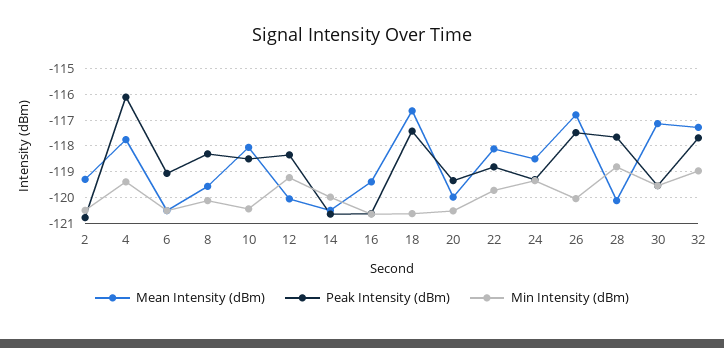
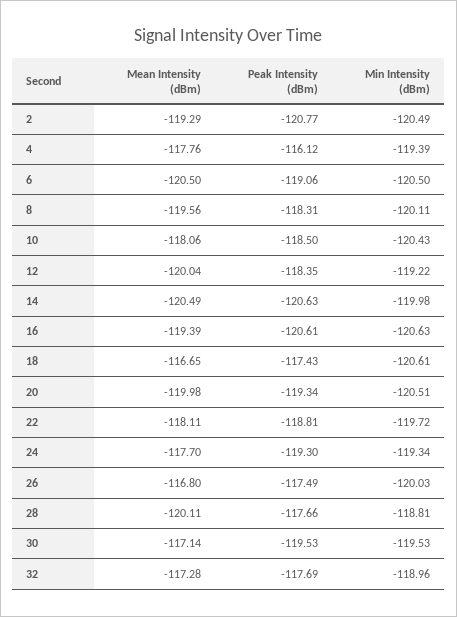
  {
    "Mean Intensity (dBm)": {
      "2": -119.29,
      "4": -117.76,
      "6": -120.5,
      "8": -119.56,
      "10": -118.06,
      "12": -120.04,
      "14": -120.49,
      "16": -119.39,
      "18": -116.65,
      "20": -119.98,
      "22": -118.11,
-     "24": -118.5,
+     "24": -117.7,
      "26": -116.8,
      "28": -120.11,
      "30": -117.14,
      "32": -117.28
    },
    "Peak Intensity (dBm)": {
      "2": -120.77,
      "4": -116.12,
      "6": -119.06,
      "8": -118.31,
      "10": -118.5,
      "12": -118.35,
      "14": -120.63,
      "16": -120.61,
      "18": -117.43,
      "20": -119.34,
      "22": -118.81,
      "24": -119.3,
      "26": -117.49,
      "28": -117.66,
      "30": -119.53,
      "32": -117.69
    },
    "Min Intensity (dBm)": {
      "2": -120.49,
      "4": -119.39,
      "6": -120.5,
      "8": -120.11,
      "10": -120.43,
      "12": -119.22,
      "14": -119.98,
      "16": -120.63,
      "18": -120.61,
      "20": -120.51,
      "22": -119.72,
      "24": -119.34,
      "26": -120.03,
      "28": -118.81,
      "30": -119.53,
      "32": -118.96
    }
  }

